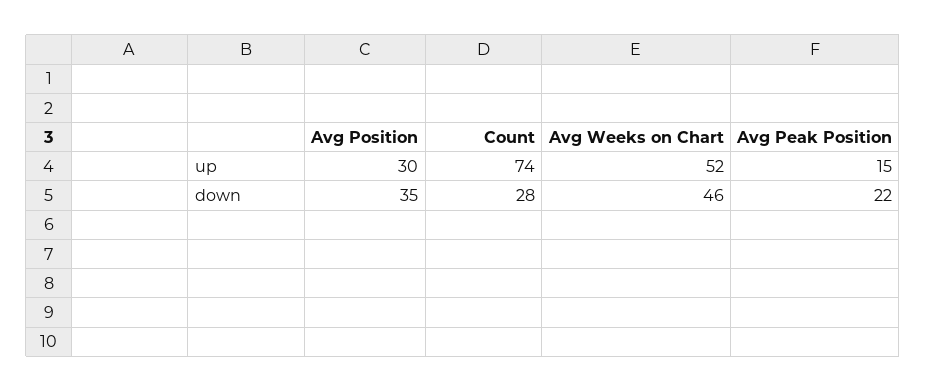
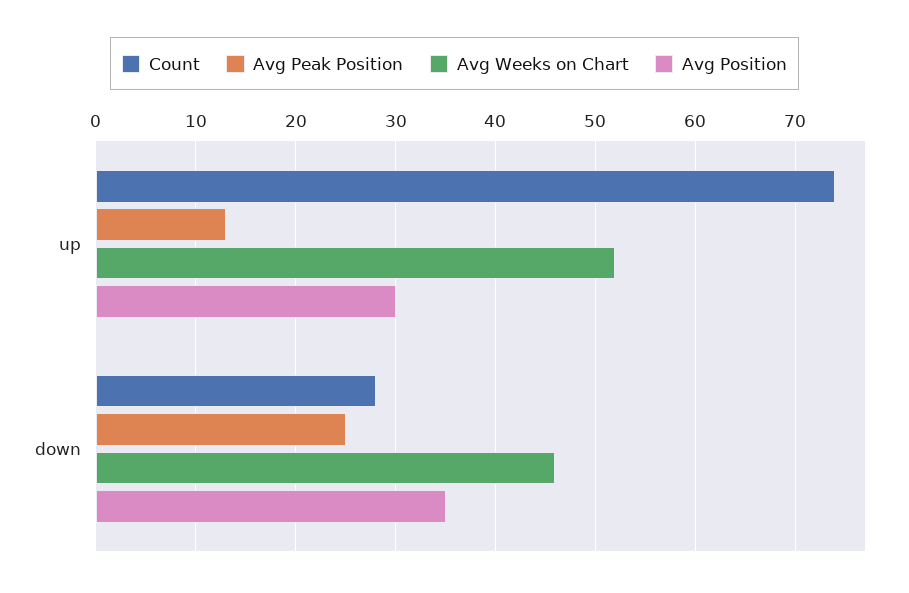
  {
    "Avg Position": {
      "up": 30,
      "down": 35
    },
    "Count": {
      "up": 74,
      "down": 28
    },
    "Avg Weeks on Chart": {
      "up": 52,
      "down": 46
    },
    "Avg Peak Position": {
-     "up": 15,
+     "up": 13,
-     "down": 22
+     "down": 25
    }
  }

